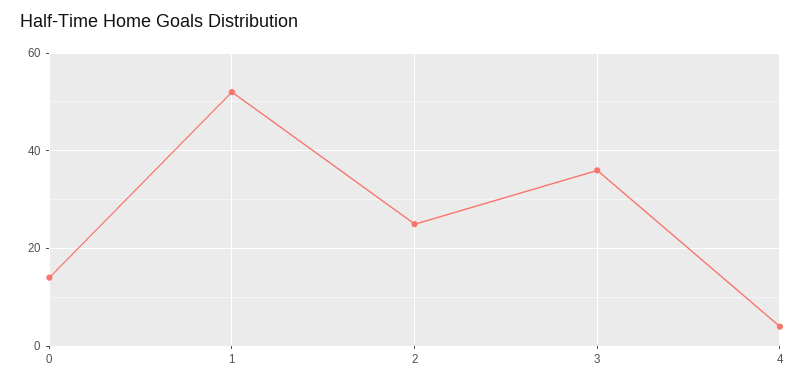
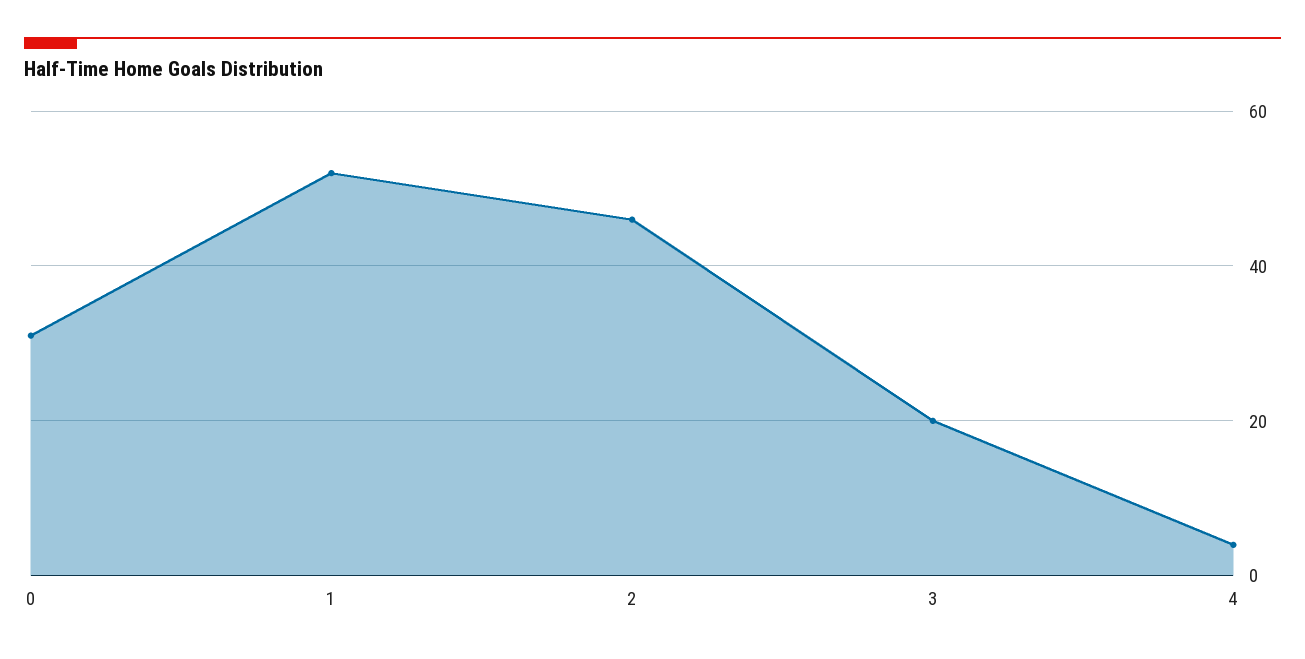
  {
-   "0": 15,
+   "0": 30,
    "1": 50,
-   "2": 25,
+   "2": 45,
-   "3": 35,
+   "3": 20,
    "4": 5
  }

